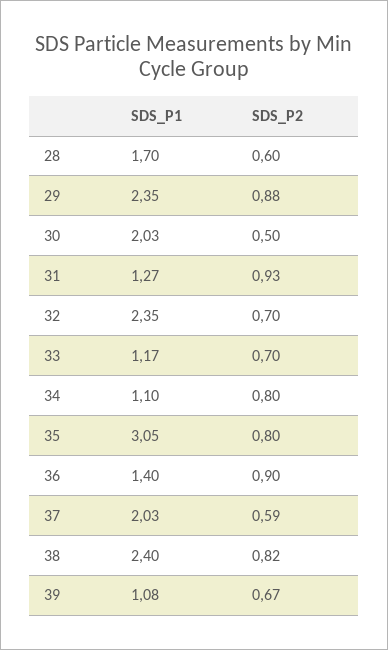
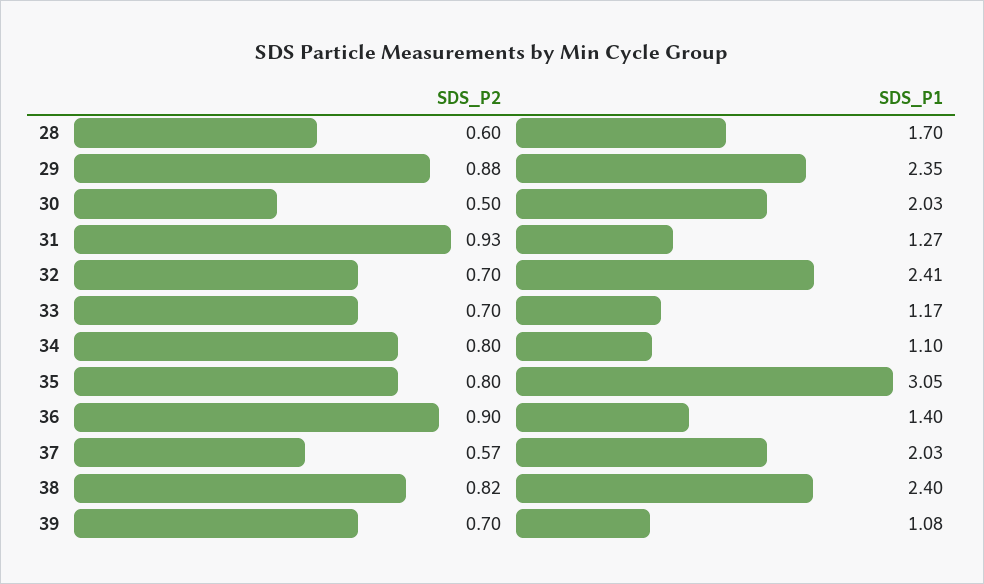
  {
    "SDS_P1": {
      "28": 1.7,
      "29": 2.35,
      "30": 2.03,
      "31": 1.27,
-     "32": 2.35,
+     "32": 2.41,
      "33": 1.17,
      "34": 1.1,
      "35": 3.05,
      "36": 1.4,
      "37": 2.03,
      "38": 2.4,
      "39": 1.08
    },
    "SDS_P2": {
      "28": 0.6,
      "29": 0.88,
      "30": 0.5,
      "31": 0.93,
      "32": 0.7,
      "33": 0.7,
      "34": 0.8,
      "35": 0.8,
      "36": 0.9,
-     "37": 0.59,
+     "37": 0.57,
      "38": 0.82,
-     "39": 0.67
+     "39": 0.7
    }
  }

